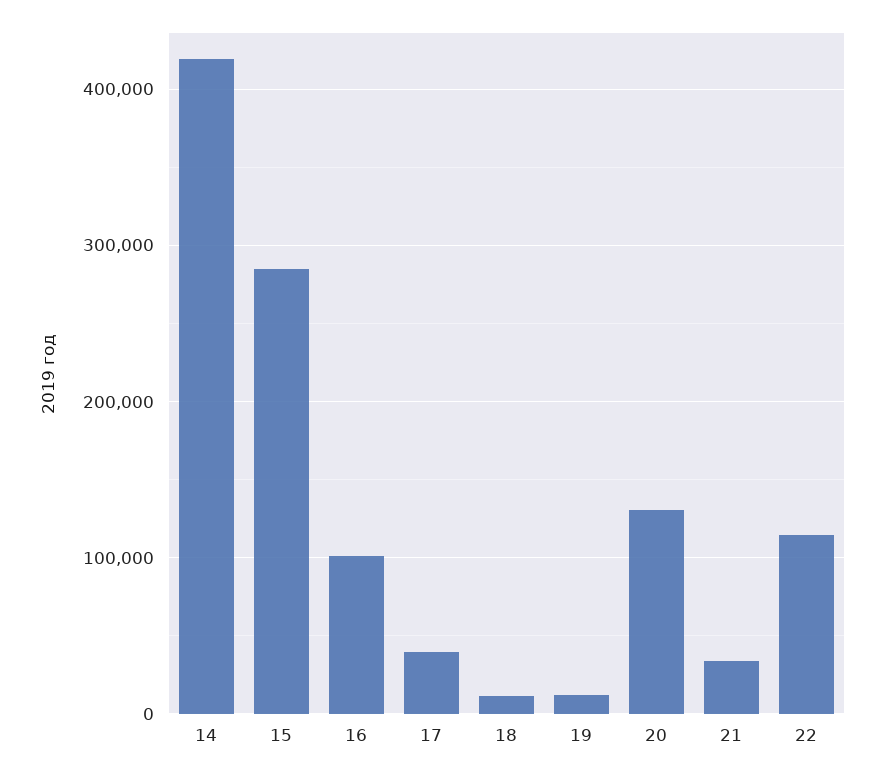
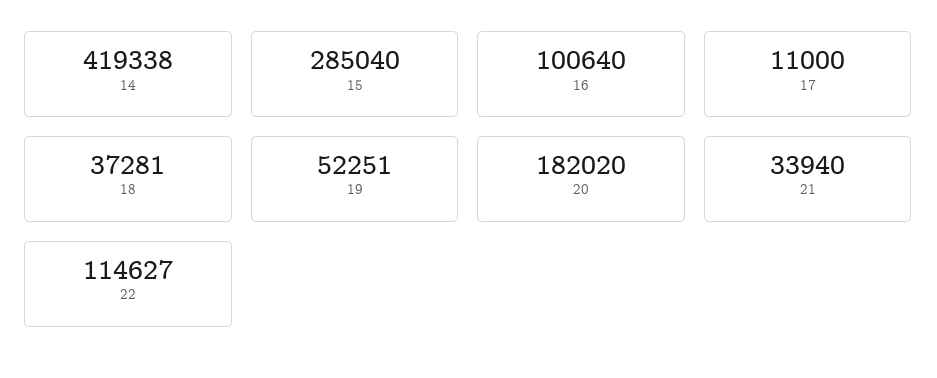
  {
    "14": 419338,
    "15": 285040,
    "16": 100640,
-   "17": 40000,
+   "17": 11000,
-   "18": 10000,
+   "18": 37281,
-   "19": 10000,
+   "19": 52251,
-   "20": 130000,
+   "20": 182020,
    "21": 33940,
    "22": 114627
  }

